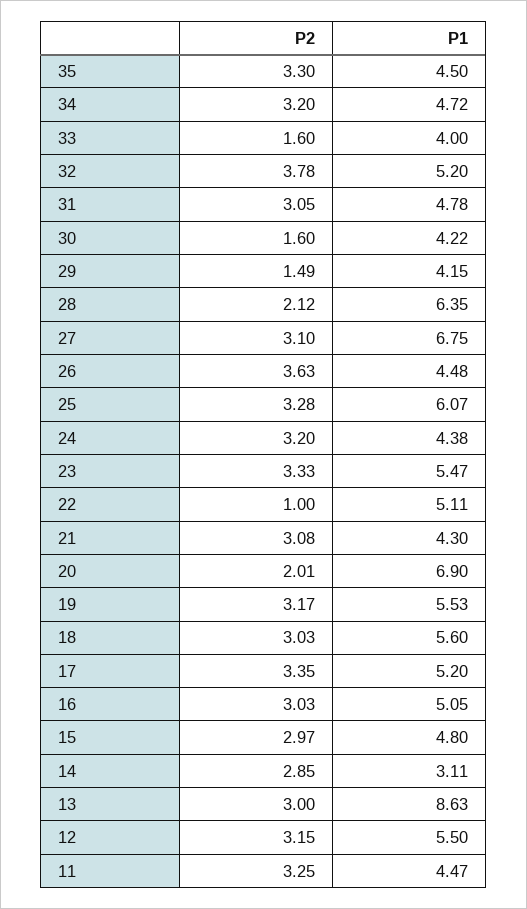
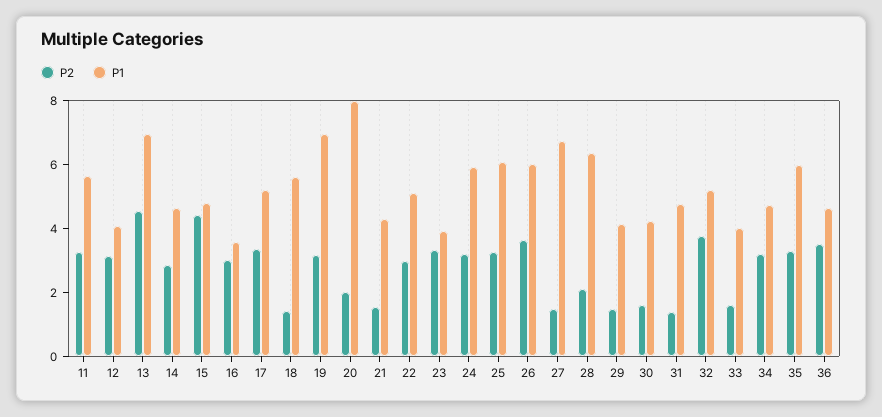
  {
    "P2": {
      "35": 3.3,
      "34": 3.2,
      "33": 1.6,
      "32": 3.78,
-     "31": 3.05,
+     "31": 1.5,
      "30": 1.6,
      "29": 1.49,
      "28": 2.12,
-     "27": 3.1,
+     "27": 1.5,
      "26": 3.63,
      "25": 3.28,
      "24": 3.2,
      "23": 3.33,
-     "22": 1,
+     "22": 3,
-     "21": 3.08,
+     "21": 1.5,
      "20": 2.01,
      "19": 3.17,
-     "18": 3.03,
+     "18": 1.5,
      "17": 3.35,
      "16": 3.03,
-     "15": 2.97,
+     "15": 4.5,
      "14": 2.85,
-     "13": 3,
+     "13": 4.5,
      "12": 3.15,
-     "11": 3.25
+     "11": 3.25,
+     "36": 3.5
    },
    "P1": {
-     "35": 4.5,
+     "35": 6,
      "34": 4.72,
      "33": 4,
      "32": 5.2,
      "31": 4.78,
      "30": 4.22,
      "29": 4.15,
      "28": 6.35,
      "27": 6.75,
-     "26": 4.48,
+     "26": 6,
      "25": 6.07,
-     "24": 4.38,
+     "24": 6,
-     "23": 5.47,
+     "23": 4,
      "22": 5.11,
      "21": 4.3,
-     "20": 6.9,
+     "20": 8,
-     "19": 5.53,
+     "19": 7,
      "18": 5.6,
      "17": 5.2,
-     "16": 5.05,
+     "16": 3.5,
      "15": 4.8,
-     "14": 3.11,
+     "14": 4.5,
-     "13": 8.63,
+     "13": 7,
-     "12": 5.5,
+     "12": 4,
-     "11": 4.47
+     "11": 5.5,
+     "36": 4.5
    }
  }

